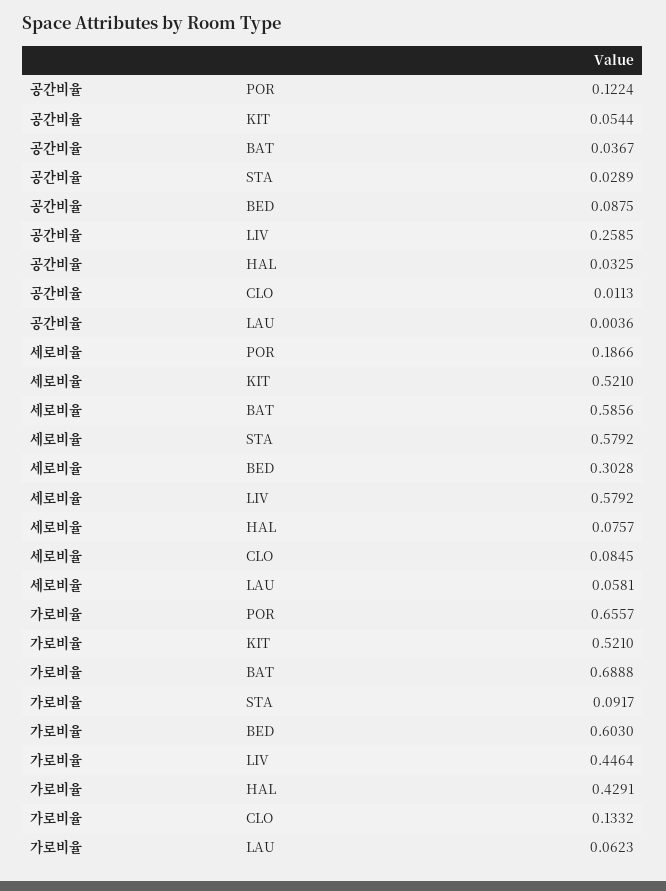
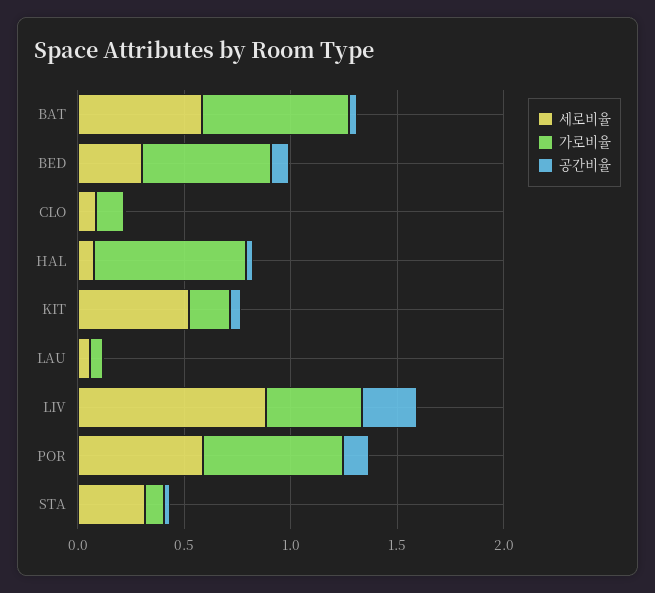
  {
    "공간비율": {
      "POR": 0.1224,
      "KIT": 0.0544,
      "BAT": 0.0367,
      "STA": 0.0289,
      "BED": 0.0875,
      "LIV": 0.2585,
      "HAL": 0.0325,
      "CLO": 0.0113,
      "LAU": 0.0036
    },
    "세로비율": {
-     "POR": 0.1866,
+     "POR": 0.6,
      "KIT": 0.521,
      "BAT": 0.5856,
-     "STA": 0.5792,
+     "STA": 0.3,
      "BED": 0.3028,
-     "LIV": 0.5792,
+     "LIV": 0.9,
      "HAL": 0.0757,
      "CLO": 0.0845,
      "LAU": 0.0581
    },
    "가로비율": {
      "POR": 0.6557,
-     "KIT": 0.521,
+     "KIT": 0.2,
      "BAT": 0.6888,
      "STA": 0.0917,
      "BED": 0.603,
      "LIV": 0.4464,
-     "HAL": 0.4291,
+     "HAL": 0.7,
      "CLO": 0.1332,
      "LAU": 0.0623
    }
  }

